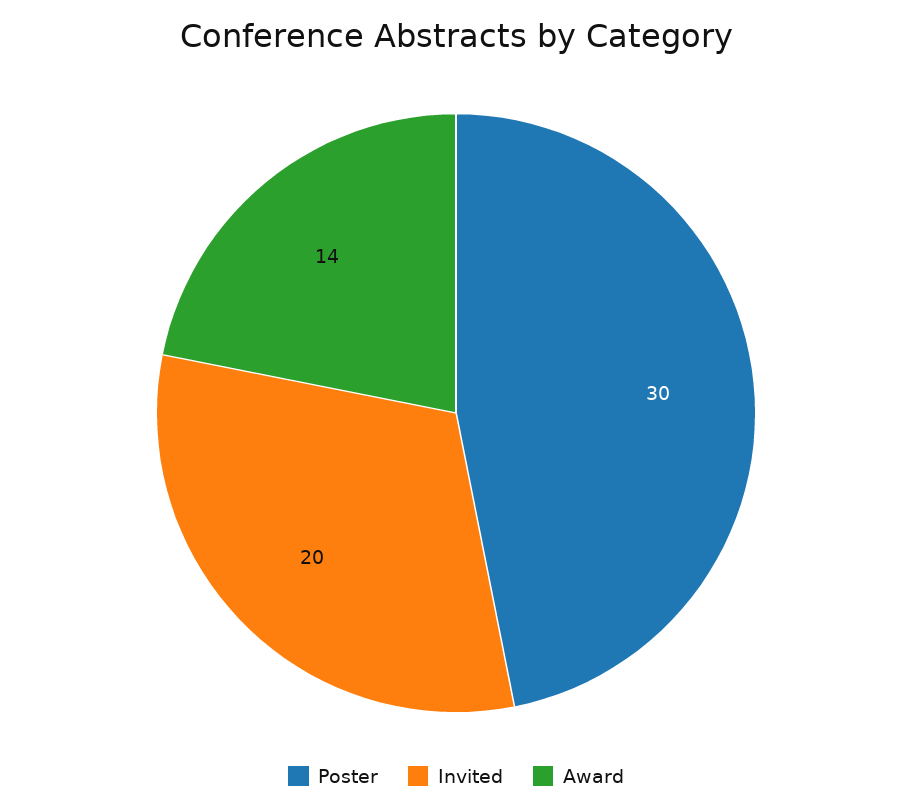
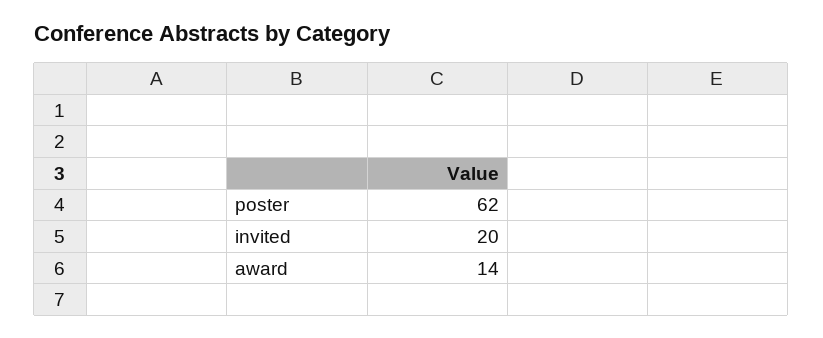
  {
-   "Poster": 30,
+   "Poster": 62,
    "Invited": 20,
    "Award": 14
  }

